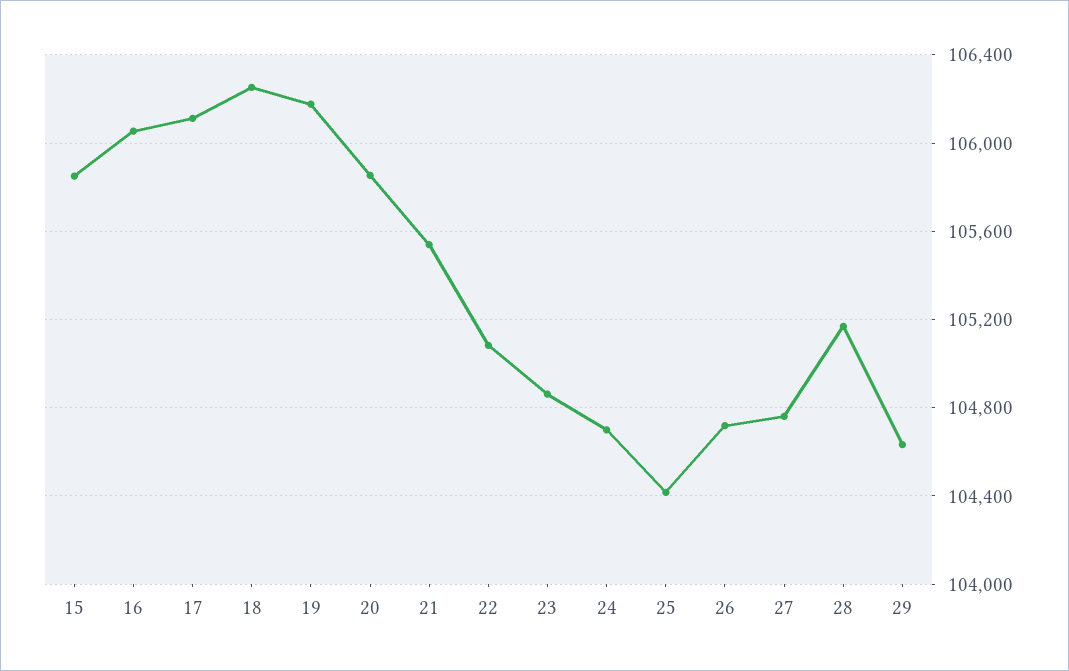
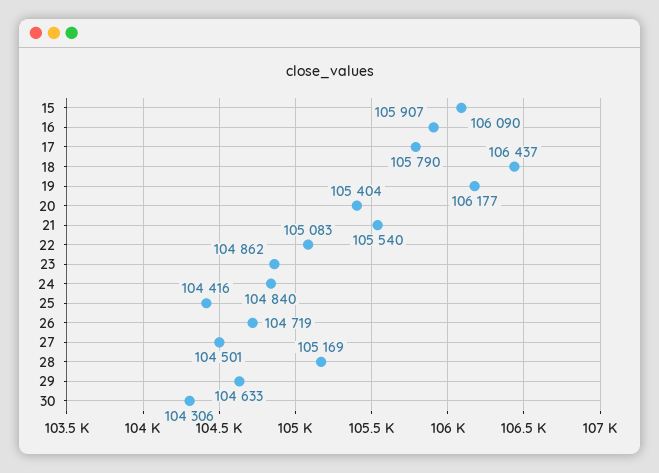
  {
-   "15": 105850,
+   "15": 106090,
-   "16": 106050,
+   "16": 105907,
-   "17": 106100,
+   "17": 105790,
-   "18": 106250,
+   "18": 106437,
    "19": 106177,
-   "20": 105850,
+   "20": 105404,
    "21": 105540,
    "22": 105083,
    "23": 104862,
-   "24": 104700,
+   "24": 104840,
    "25": 104416,
    "26": 104719,
-   "27": 104750,
+   "27": 104501,
    "28": 105169,
-   "29": 104633
+   "29": 104633,
+   "30": 104306
  }

